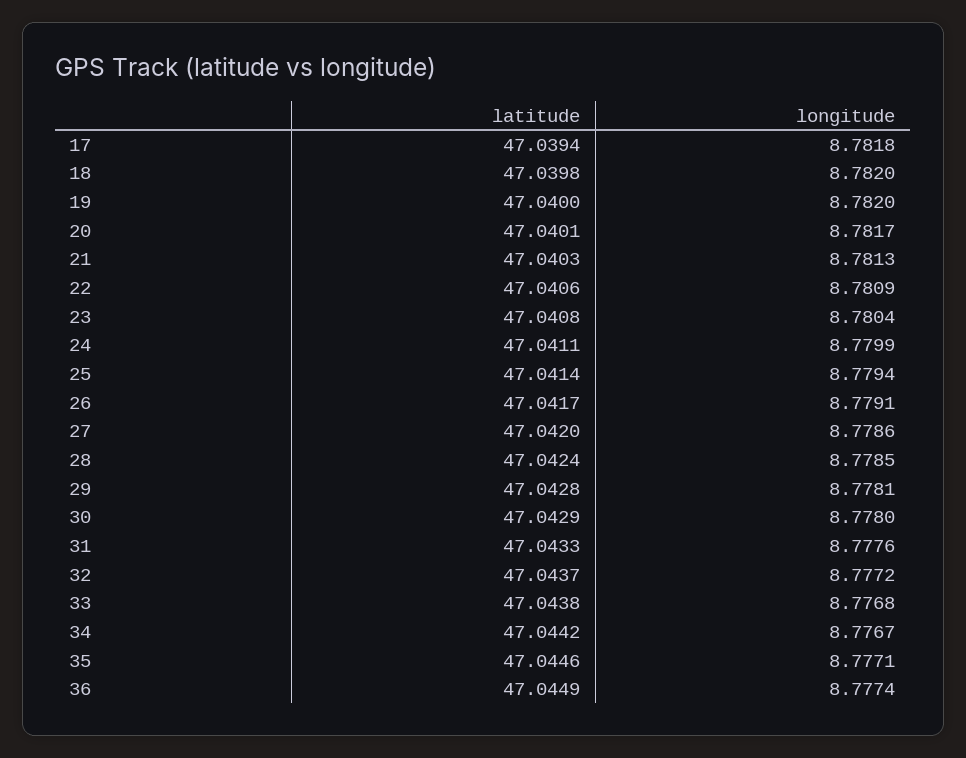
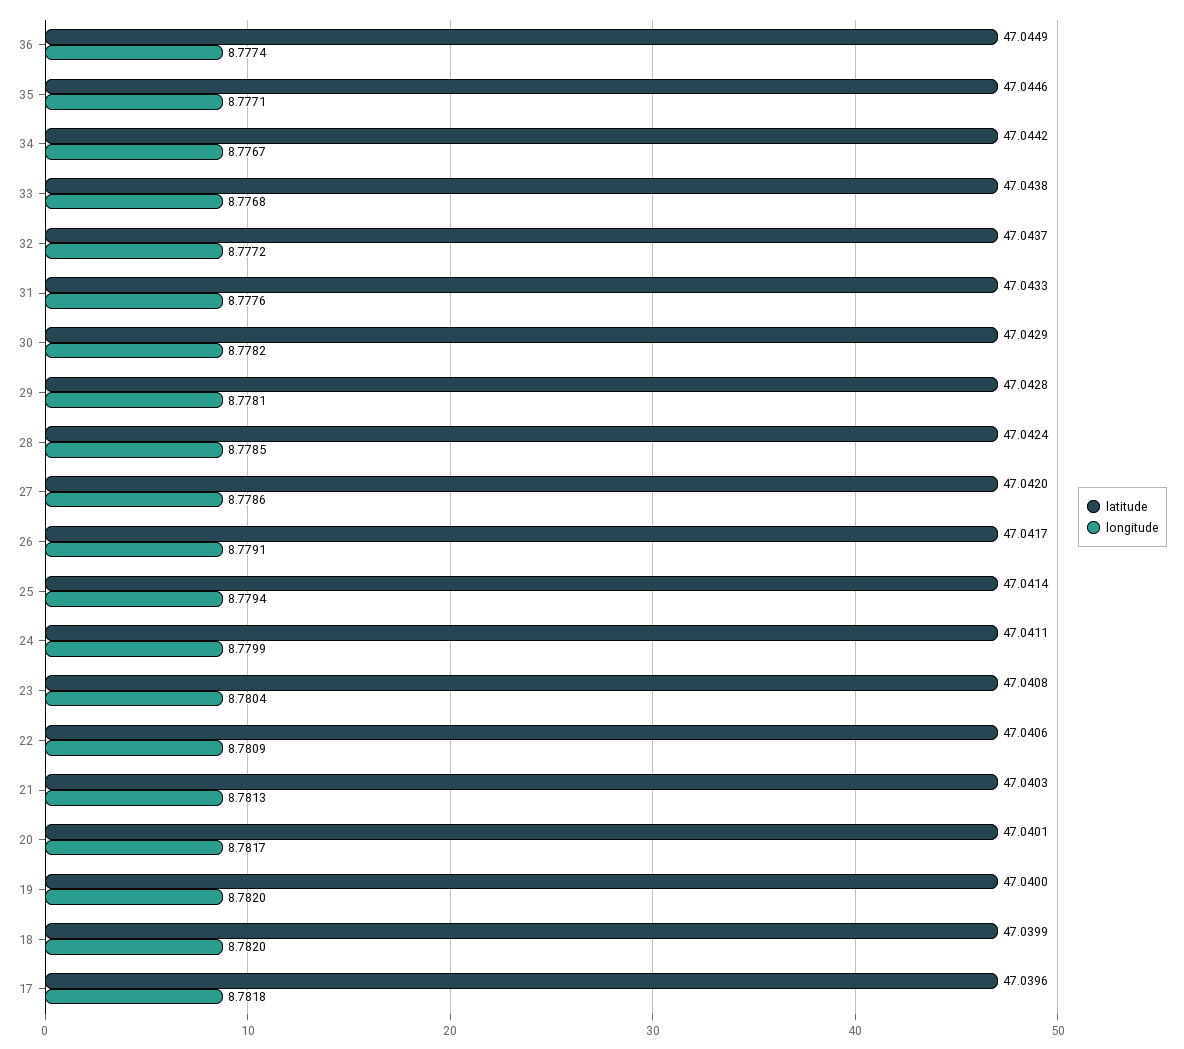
  {
    "latitude": {
-     "17": 47.0394,
+     "17": 47.0396,
-     "18": 47.0398,
+     "18": 47.0399,
      "19": 47.04,
      "20": 47.0401,
      "21": 47.0403,
      "22": 47.0406,
      "23": 47.0408,
      "24": 47.0411,
      "25": 47.0414,
      "26": 47.0417,
      "27": 47.042,
      "28": 47.0424,
      "29": 47.0428,
      "30": 47.0429,
      "31": 47.0433,
      "32": 47.0437,
      "33": 47.0438,
      "34": 47.0442,
      "35": 47.0446,
      "36": 47.0449
    },
    "longitude": {
      "17": 8.7818,
      "18": 8.782,
      "19": 8.782,
      "20": 8.7817,
      "21": 8.7813,
      "22": 8.7809,
      "23": 8.7804,
      "24": 8.7799,
      "25": 8.7794,
      "26": 8.7791,
      "27": 8.7786,
      "28": 8.7785,
      "29": 8.7781,
-     "30": 8.778,
+     "30": 8.7782,
      "31": 8.7776,
      "32": 8.7772,
      "33": 8.7768,
      "34": 8.7767,
      "35": 8.7771,
      "36": 8.7774
    }
  }

